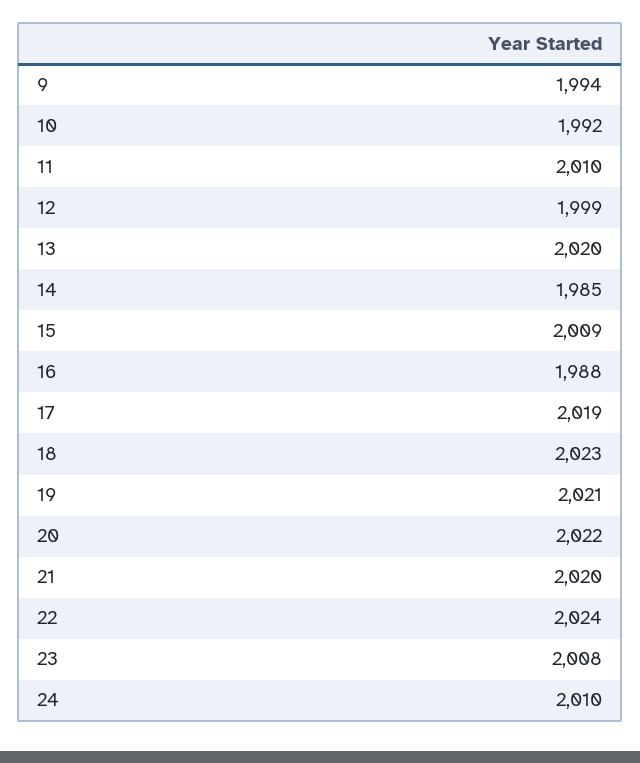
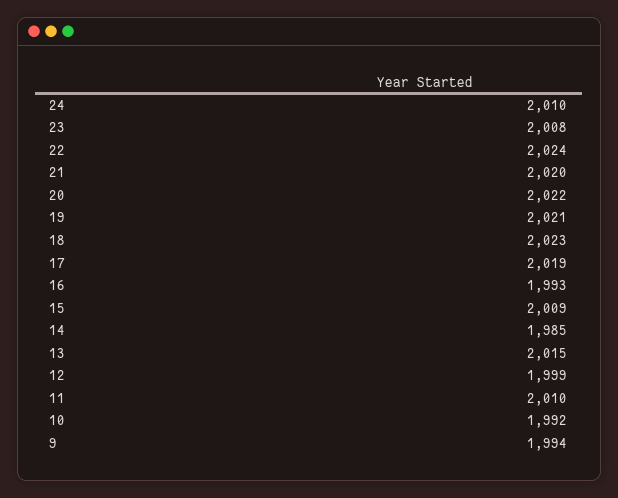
  {
    "9": 1994,
    "10": 1992,
    "11": 2010,
    "12": 1999,
-   "13": 2020,
+   "13": 2015,
    "14": 1985,
    "15": 2009,
-   "16": 1988,
+   "16": 1993,
    "17": 2019,
    "18": 2023,
    "19": 2021,
    "20": 2022,
    "21": 2020,
    "22": 2024,
    "23": 2008,
    "24": 2010
  }

